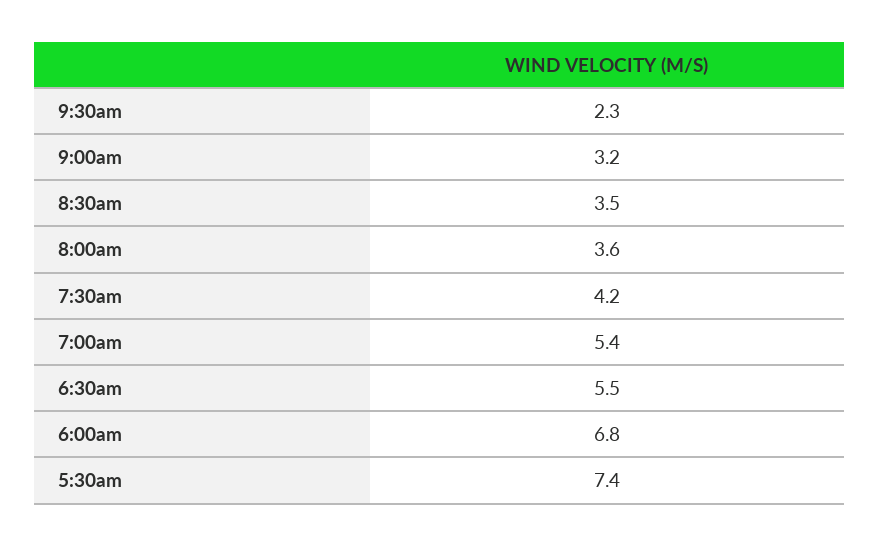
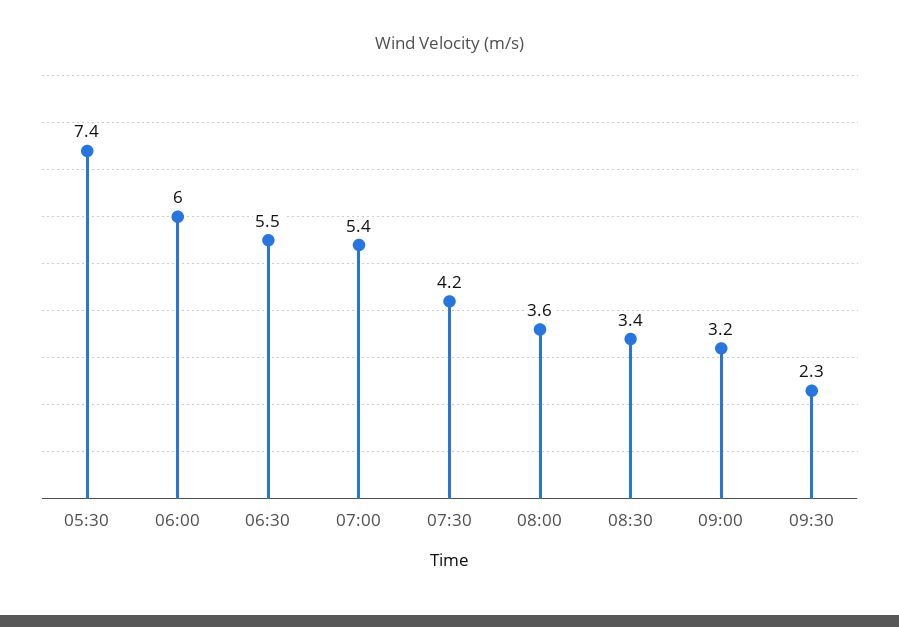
  {
    "9:30am": 2.3,
    "9:00am": 3.2,
-   "8:30am": 3.5,
+   "8:30am": 3.4,
    "8:00am": 3.6,
    "7:30am": 4.2,
    "7:00am": 5.4,
    "6:30am": 5.5,
-   "6:00am": 6.8,
+   "6:00am": 6,
    "5:30am": 7.4
  }

